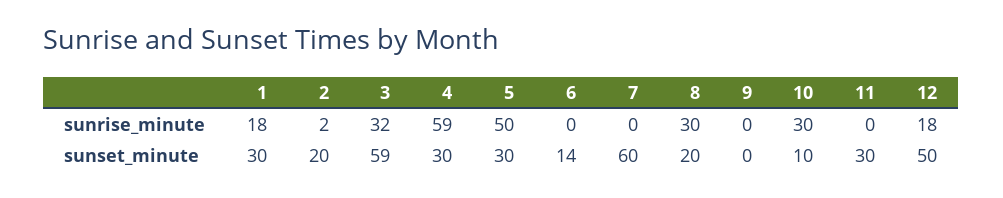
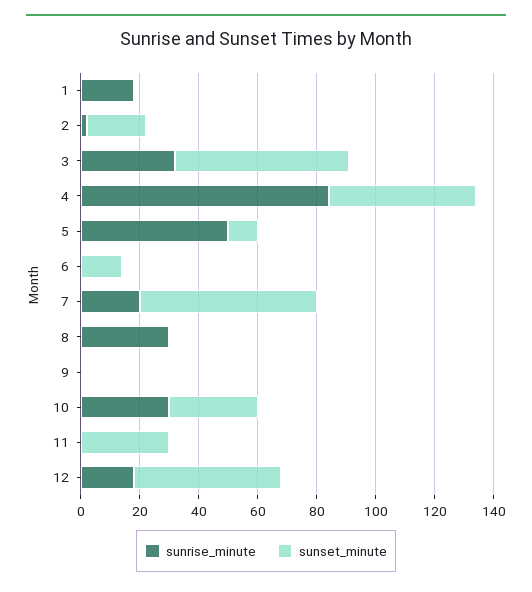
  {
    "sunrise_minute": {
      "1": 18,
      "2": 2,
      "3": 32,
-     "4": 59,
+     "4": 85,
      "5": 50,
      "6": 0,
-     "7": 0,
+     "7": 20,
      "8": 30,
      "9": 0,
      "10": 30,
      "11": 0,
      "12": 18
    },
    "sunset_minute": {
-     "1": 30,
+     "1": 0,
      "2": 20,
      "3": 59,
-     "4": 30,
+     "4": 50,
-     "5": 30,
+     "5": 10,
      "6": 14,
      "7": 60,
-     "8": 20,
+     "8": 0,
      "9": 0,
-     "10": 10,
+     "10": 30,
      "11": 30,
      "12": 50
    }
  }

